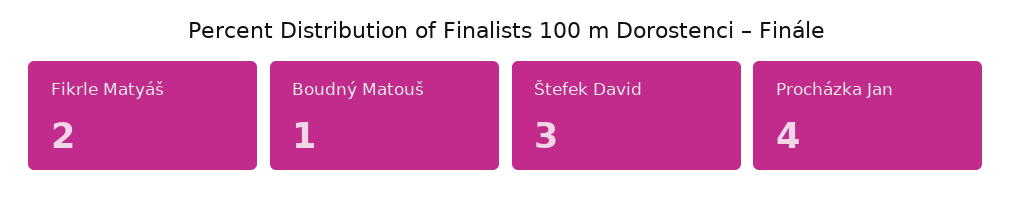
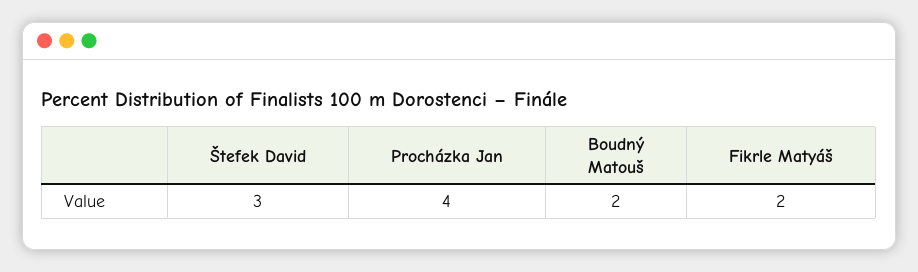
  {
    "Fikrle Matyáš": 2,
-   "Boudný Matouš": 1,
+   "Boudný Matouš": 2,
    "Štefek David": 3,
    "Procházka Jan": 4
  }

